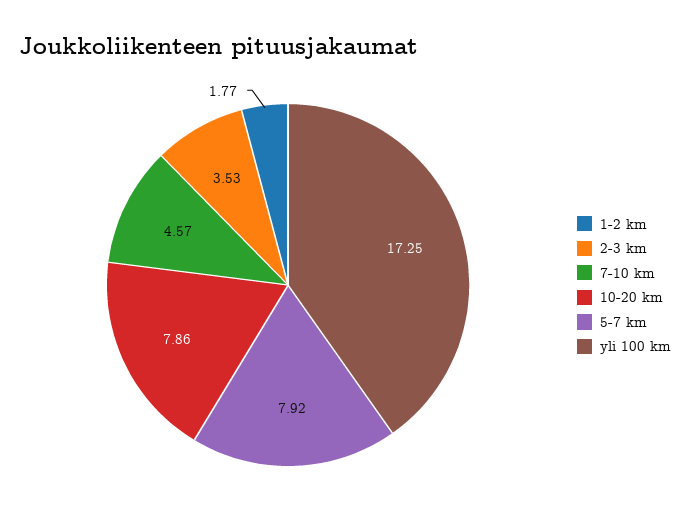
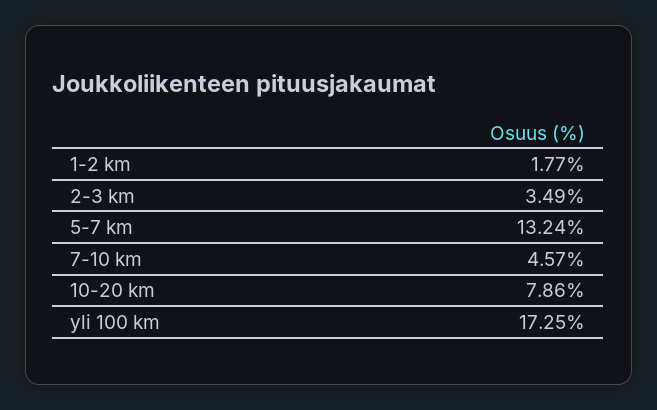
  {
    "1-2 km": 1.77,
-   "2-3 km": 3.53,
+   "2-3 km": 3.49,
    "7-10 km": 4.57,
    "10-20 km": 7.86,
-   "5-7 km": 7.92,
+   "5-7 km": 13.24,
    "yli 100 km": 17.25
  }

